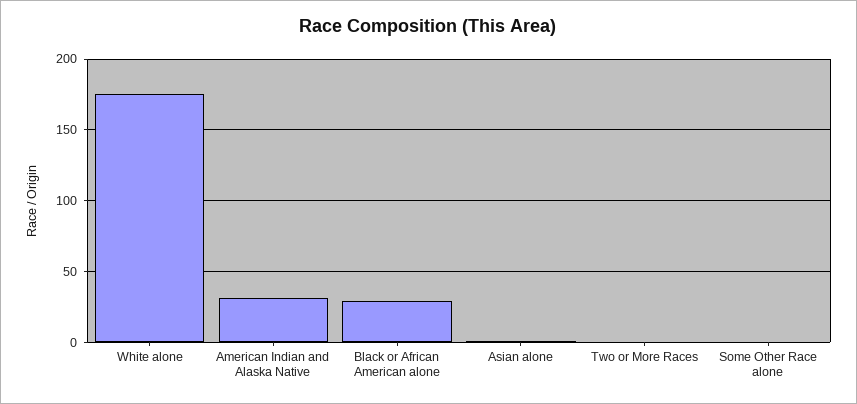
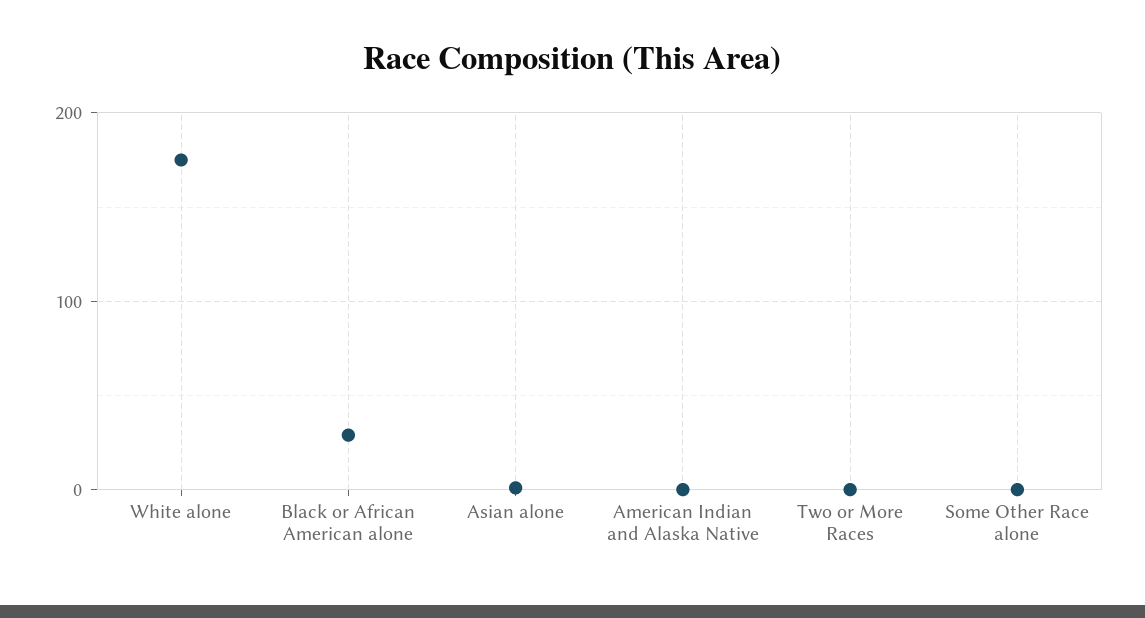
  {
    "White alone": 175,
-   "American Indian and Alaska Native": 30,
+   "American Indian and Alaska Native": 0,
    "Black or African American alone": 30,
    "Asian alone": 0,
    "Two or More Races": 0,
    "Some Other Race alone": 0
  }

